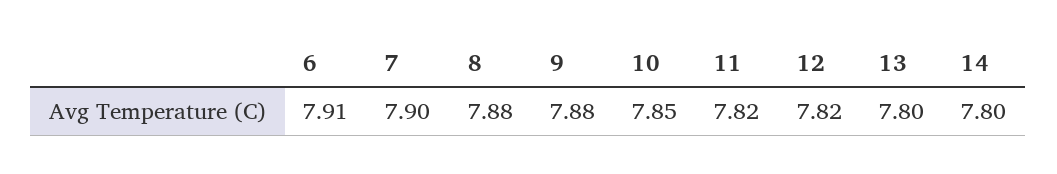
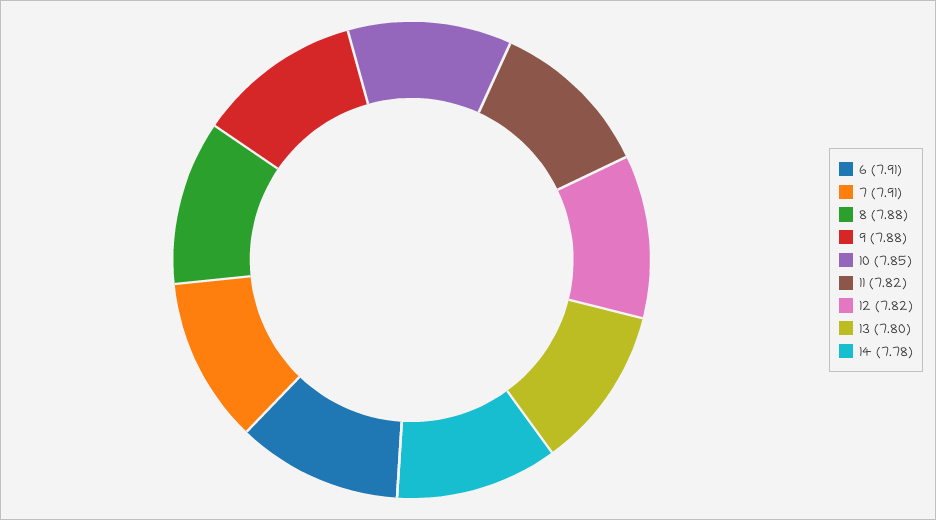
  {
    "6": 7.91,
-   "7": 7.9,
+   "7": 7.91,
    "8": 7.88,
    "9": 7.88,
    "10": 7.85,
    "11": 7.82,
    "12": 7.82,
    "13": 7.8,
-   "14": 7.8
+   "14": 7.78
  }

